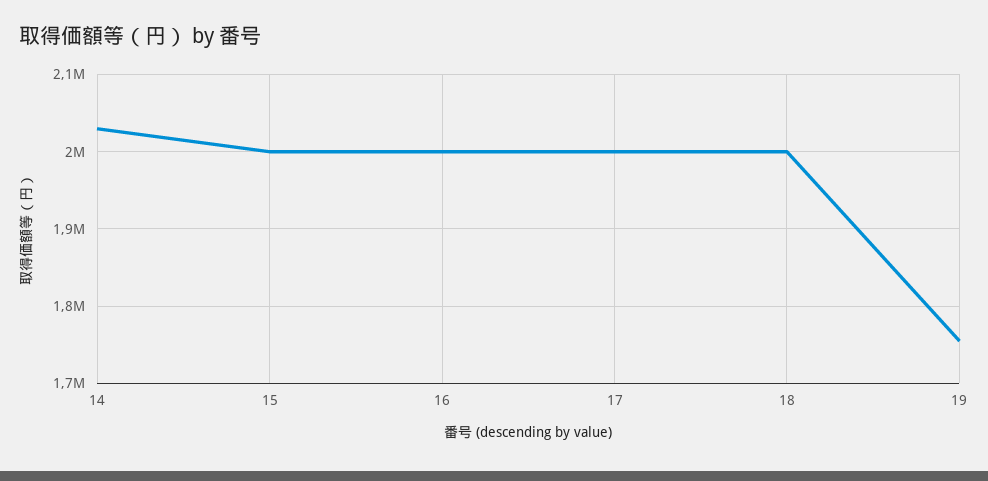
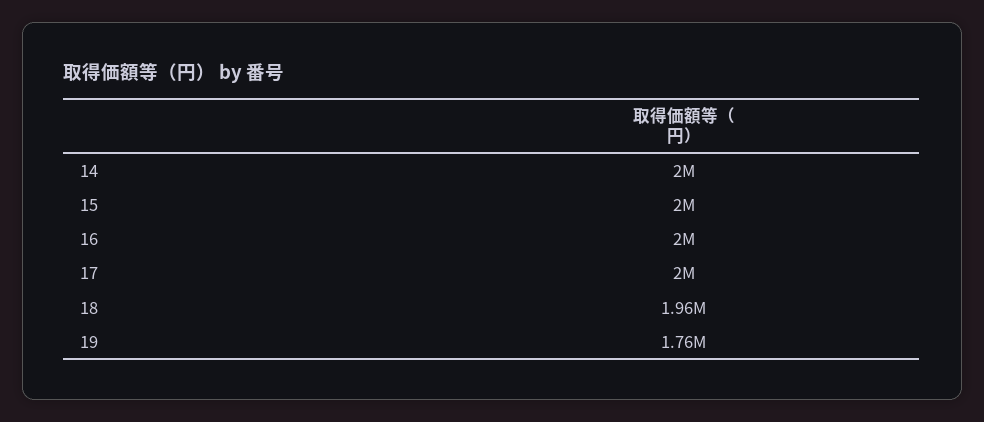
  {
-   "14": 2030000,
+   "14": 2000000,
    "15": 2000000,
    "16": 2000000,
    "17": 2000000,
-   "18": 2000000,
+   "18": 1960000,
    "19": 1760000
  }

